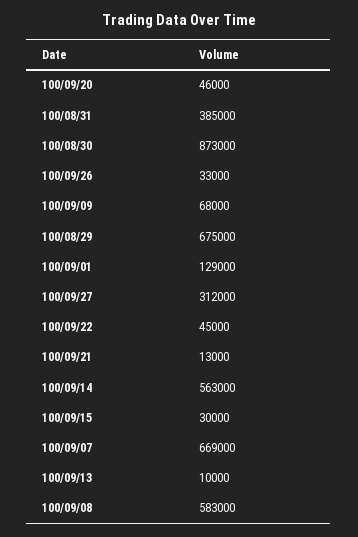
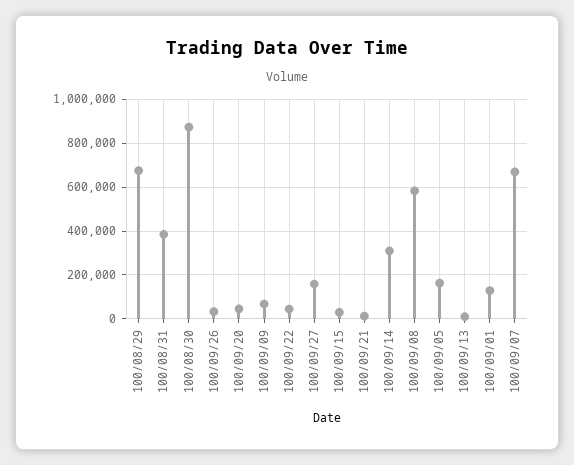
  {
    "100/09/20": 46000,
    "100/08/31": 385000,
    "100/08/30": 873000,
    "100/09/26": 33000,
    "100/09/09": 68000,
    "100/08/29": 675000,
    "100/09/01": 129000,
-   "100/09/27": 312000,
+   "100/09/27": 150000,
    "100/09/22": 45000,
    "100/09/21": 13000,
-   "100/09/14": 563000,
+   "100/09/14": 300000,
    "100/09/15": 30000,
    "100/09/07": 669000,
    "100/09/13": 10000,
-   "100/09/08": 583000
+   "100/09/08": 583000,
+   "100/09/05": 150000
  }

